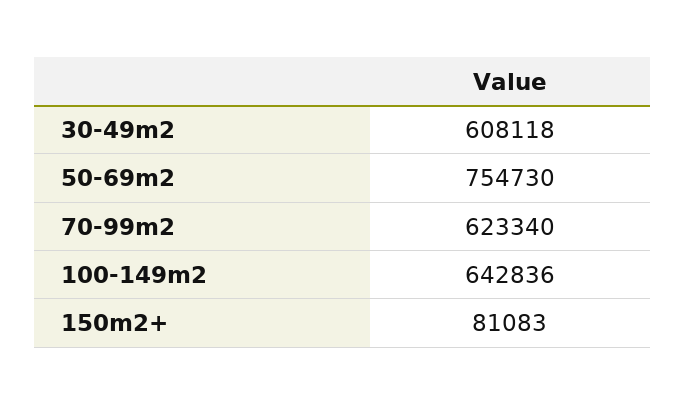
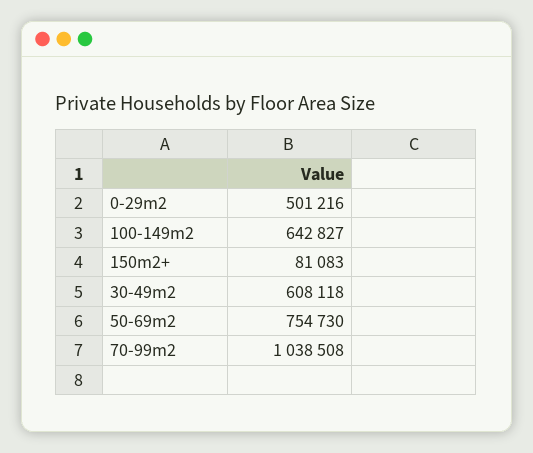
  {
    "30-49m2": 608118,
    "50-69m2": 754730,
-   "70-99m2": 623340,
+   "70-99m2": 1038508,
-   "100-149m2": 642836,
+   "100-149m2": 642827,
-   "150m2+": 81083
+   "150m2+": 81083,
+   "0-29m2": 501216
  }

